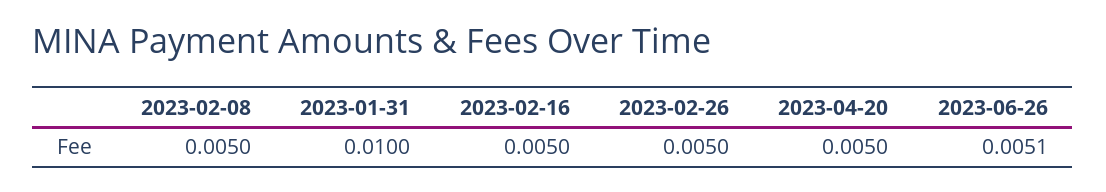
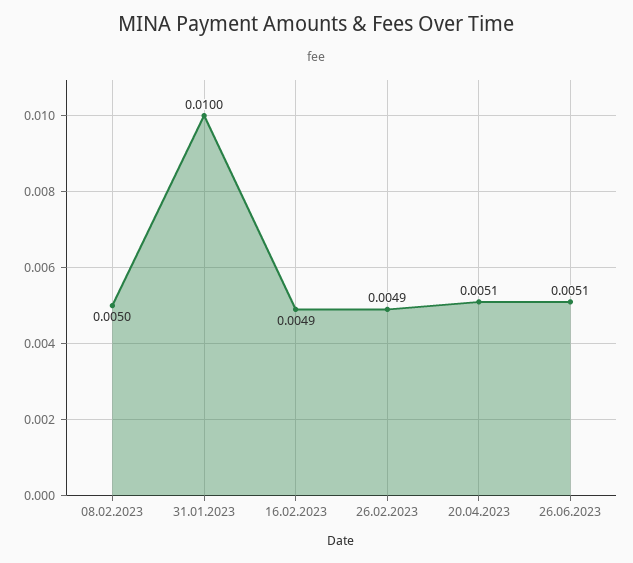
  {
    "2023-02-08": 0.005,
    "2023-01-31": 0.01,
-   "2023-02-16": 0.005,
+   "2023-02-16": 0.0049,
-   "2023-02-26": 0.005,
+   "2023-02-26": 0.0049,
-   "2023-04-20": 0.005,
+   "2023-04-20": 0.0051,
    "2023-06-26": 0.0051
  }

